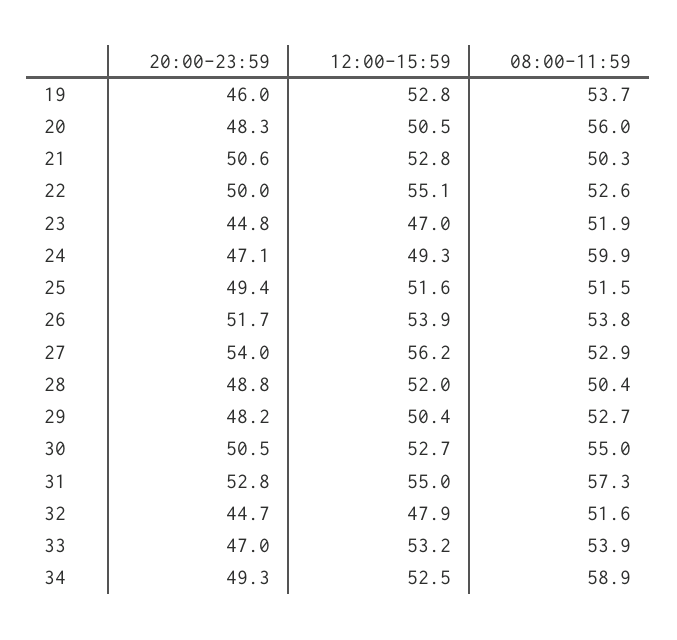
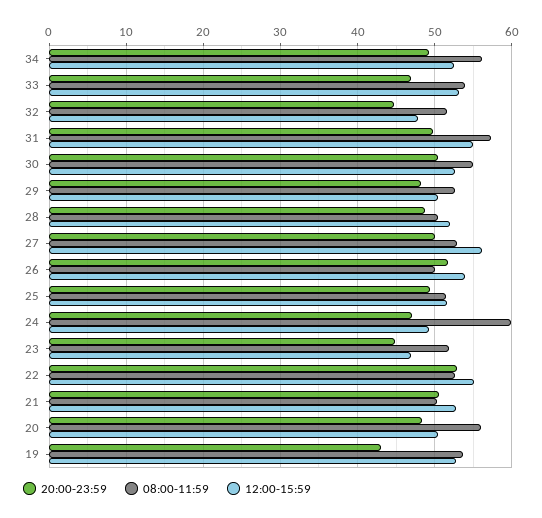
  {
    "20:00-23:59": {
-     "19": 46,
+     "19": 43,
      "20": 48.3,
      "21": 50.6,
-     "22": 50,
+     "22": 53,
      "23": 44.8,
      "24": 47.1,
      "25": 49.4,
      "26": 51.7,
-     "27": 54,
+     "27": 50,
      "28": 48.8,
      "29": 48.2,
      "30": 50.5,
-     "31": 52.8,
+     "31": 50,
      "32": 44.7,
      "33": 47,
      "34": 49.3
    },
    "12:00-15:59": {
      "19": 52.8,
      "20": 50.5,
      "21": 52.8,
      "22": 55.1,
      "23": 47,
      "24": 49.3,
      "25": 51.6,
      "26": 53.9,
      "27": 56.2,
      "28": 52,
      "29": 50.4,
      "30": 52.7,
      "31": 55,
      "32": 47.9,
      "33": 53.2,
      "34": 52.5
    },
    "08:00-11:59": {
      "19": 53.7,
      "20": 56,
      "21": 50.3,
      "22": 52.6,
      "23": 51.9,
      "24": 59.9,
      "25": 51.5,
-     "26": 53.8,
+     "26": 50,
      "27": 52.9,
      "28": 50.4,
      "29": 52.7,
      "30": 55,
      "31": 57.3,
      "32": 51.6,
      "33": 53.9,
-     "34": 58.9
+     "34": 56
    }
  }

